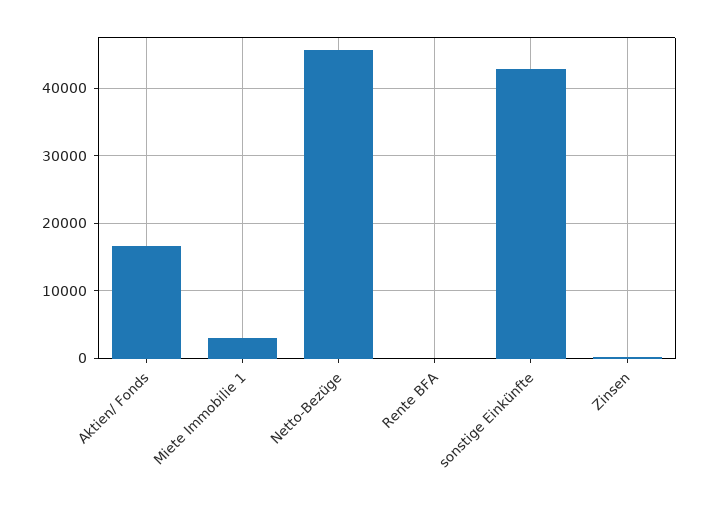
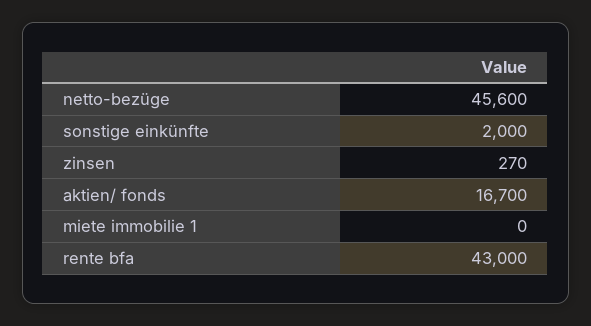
  {
    "Aktien/ Fonds": 16700,
-   "Miete Immobilie 1": 3000,
+   "Miete Immobilie 1": 0,
    "Netto-Bezüge": 45600,
-   "Rente BFA": 0,
+   "Rente BFA": 43000,
-   "sonstige Einkünfte": 43000,
+   "sonstige Einkünfte": 2000,
    "Zinsen": 270
  }

